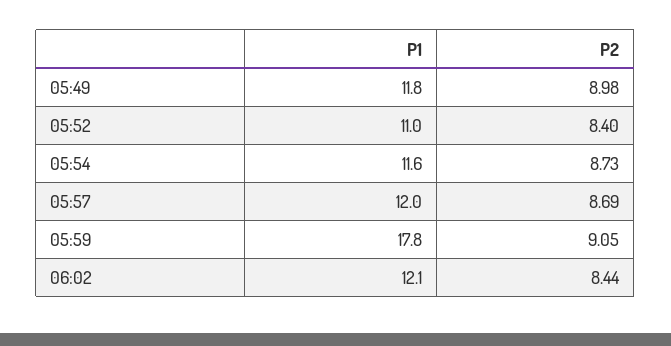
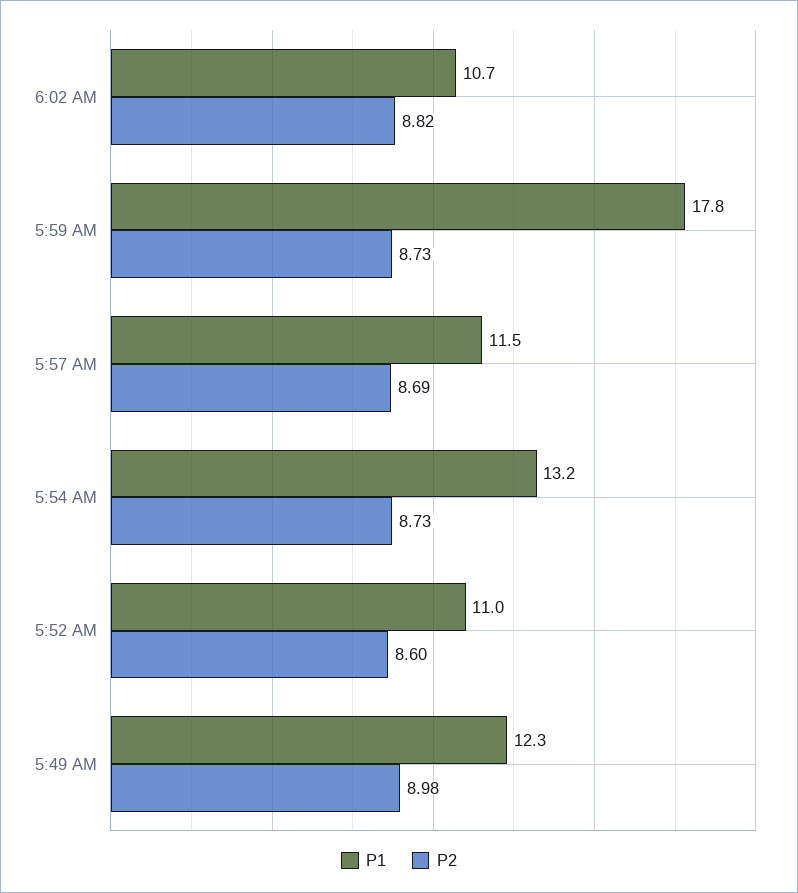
  {
    "P1": {
-     "05:49": 11.8,
+     "05:49": 12.3,
      "05:52": 11,
-     "05:54": 11.6,
+     "05:54": 13.2,
-     "05:57": 12,
+     "05:57": 11.5,
      "05:59": 17.8,
-     "06:02": 12.1
+     "06:02": 10.7
    },
    "P2": {
      "05:49": 8.98,
-     "05:52": 8.4,
+     "05:52": 8.6,
      "05:54": 8.73,
      "05:57": 8.69,
-     "05:59": 9.05,
+     "05:59": 8.73,
-     "06:02": 8.44
+     "06:02": 8.82
    }
  }

